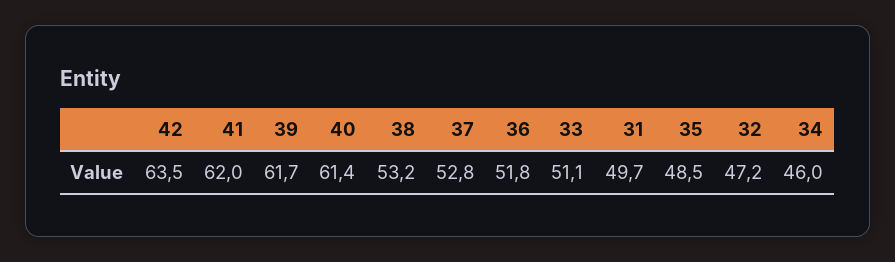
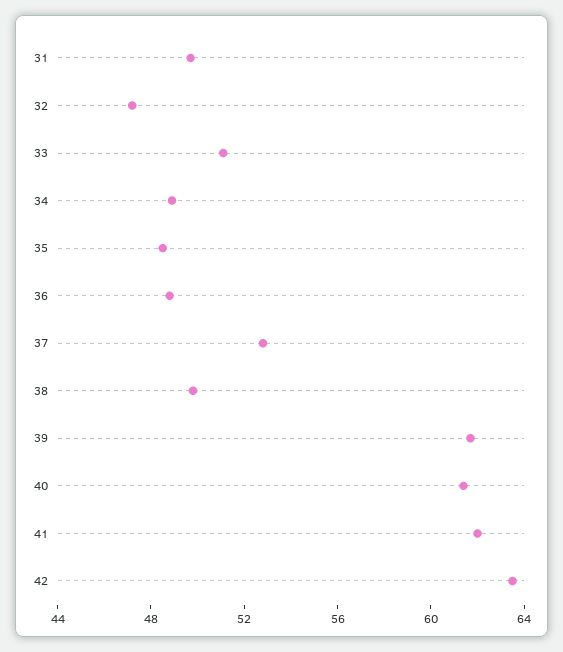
  {
    "42": 63.5,
    "41": 62,
    "39": 61.7,
    "40": 61.4,
-   "38": 53.2,
+   "38": 50,
    "37": 52.8,
-   "36": 51.8,
+   "36": 49,
    "33": 51.1,
    "31": 49.7,
    "35": 48.5,
    "32": 47.2,
-   "34": 46
+   "34": 49
  }

